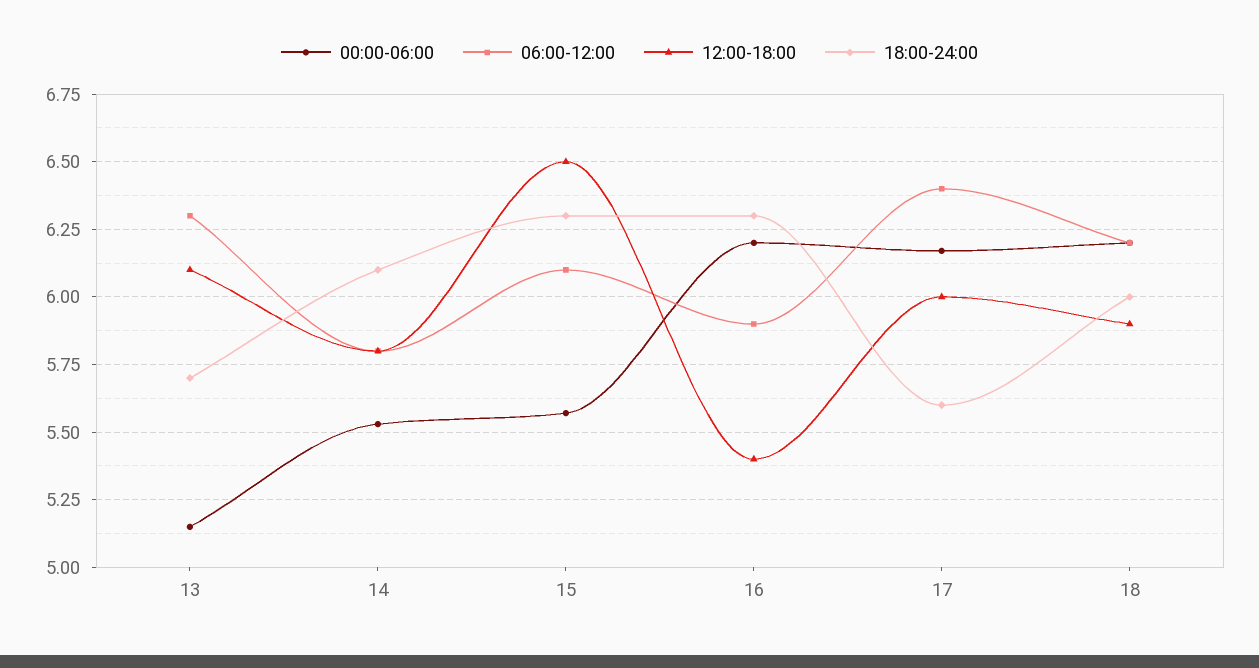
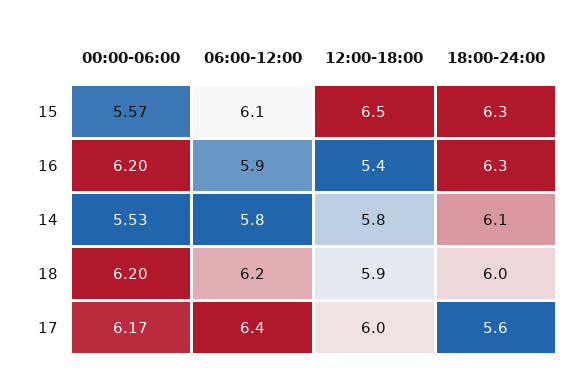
  {
    "00:00-06:00": {
-     "13": 5.15,
      "14": 5.53,
      "15": 5.57,
      "16": 6.2,
      "17": 6.17,
      "18": 6.2
    },
    "06:00-12:00": {
-     "13": 6.3,
      "14": 5.8,
      "15": 6.1,
      "16": 5.9,
      "17": 6.4,
      "18": 6.2
    },
    "12:00-18:00": {
-     "13": 6.1,
      "14": 5.8,
      "15": 6.5,
      "16": 5.4,
      "17": 6,
      "18": 5.9
    },
    "18:00-24:00": {
-     "13": 5.7,
      "14": 6.1,
      "15": 6.3,
      "16": 6.3,
      "17": 5.6,
      "18": 6
    }
  }

